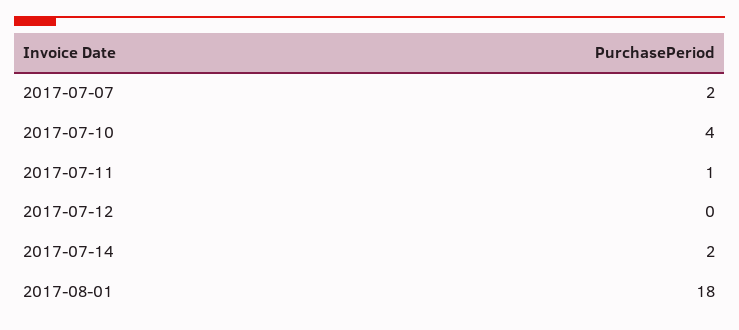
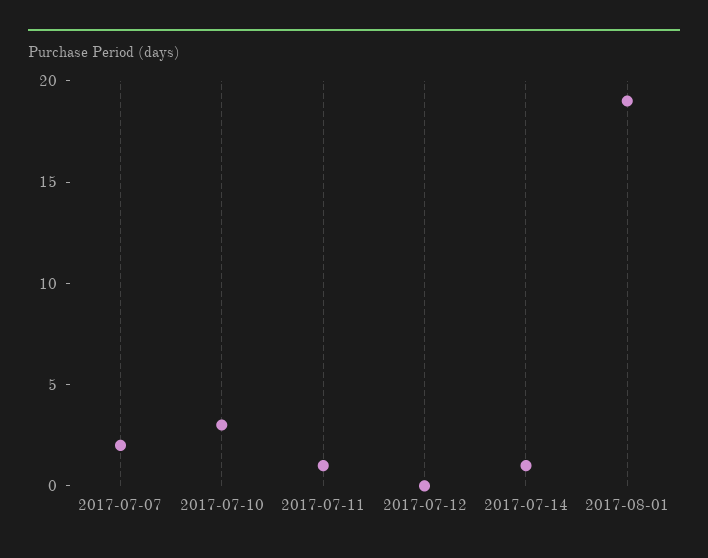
  {
    "2017-07-07": 2,
-   "2017-07-10": 4,
+   "2017-07-10": 3,
    "2017-07-11": 1,
    "2017-07-12": 0,
-   "2017-07-14": 2,
+   "2017-07-14": 1,
-   "2017-08-01": 18
+   "2017-08-01": 19
  }

